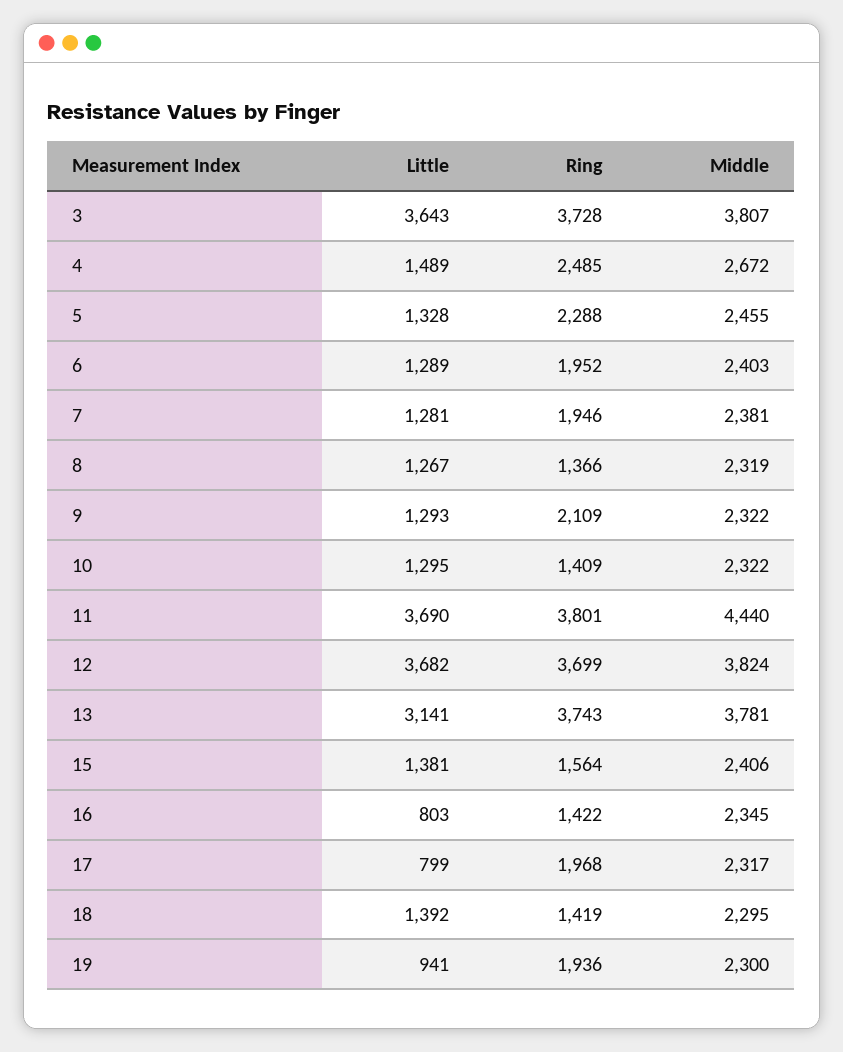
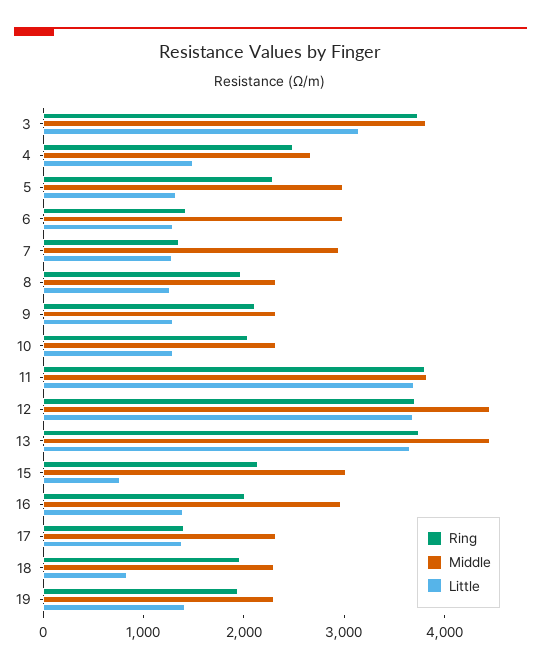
  {
    "Little": {
-     "3": 3643,
+     "3": 3200,
      "4": 1489,
      "5": 1328,
      "6": 1289,
      "7": 1281,
      "8": 1267,
      "9": 1293,
      "10": 1295,
      "11": 3690,
      "12": 3682,
-     "13": 3141,
+     "13": 3600,
-     "15": 1381,
+     "15": 800,
-     "16": 803,
+     "16": 1400,
-     "17": 799,
+     "17": 1400,
-     "18": 1392,
+     "18": 800,
-     "19": 941
+     "19": 1400
    },
    "Ring": {
      "3": 3728,
      "4": 2485,
      "5": 2288,
-     "6": 1952,
+     "6": 1400,
-     "7": 1946,
+     "7": 1400,
-     "8": 1366,
+     "8": 2000,
      "9": 2109,
-     "10": 1409,
+     "10": 2000,
      "11": 3801,
      "12": 3699,
      "13": 3743,
-     "15": 1564,
+     "15": 2200,
-     "16": 1422,
+     "16": 2000,
-     "17": 1968,
+     "17": 1400,
-     "18": 1419,
+     "18": 2000,
      "19": 1936
    },
    "Middle": {
      "3": 3807,
      "4": 2672,
-     "5": 2455,
+     "5": 3000,
-     "6": 2403,
+     "6": 3000,
-     "7": 2381,
+     "7": 3000,
      "8": 2319,
      "9": 2322,
      "10": 2322,
-     "11": 4440,
+     "11": 3800,
-     "12": 3824,
+     "12": 4400,
-     "13": 3781,
+     "13": 4400,
-     "15": 2406,
+     "15": 3000,
-     "16": 2345,
+     "16": 3000,
      "17": 2317,
      "18": 2295,
      "19": 2300
    }
  }

